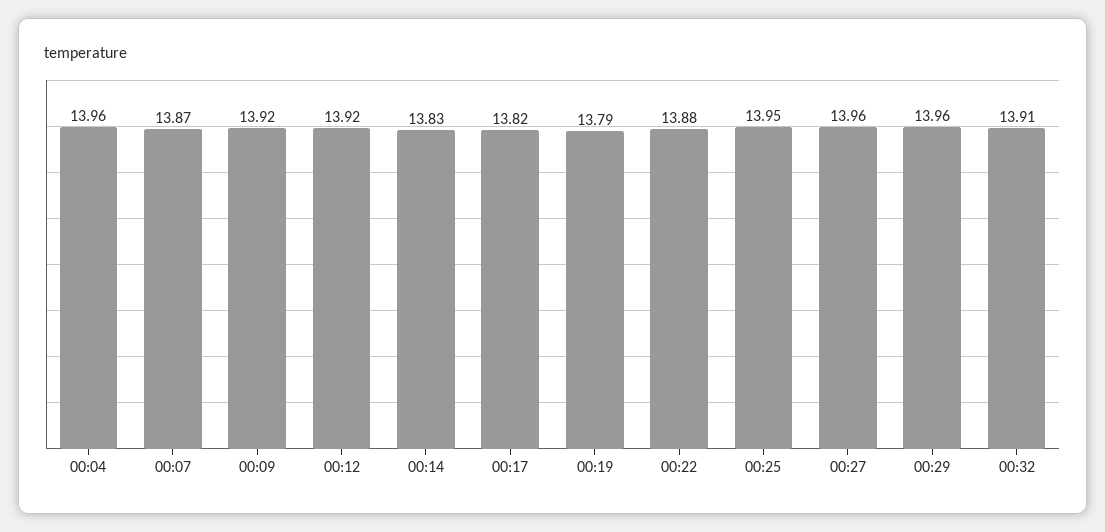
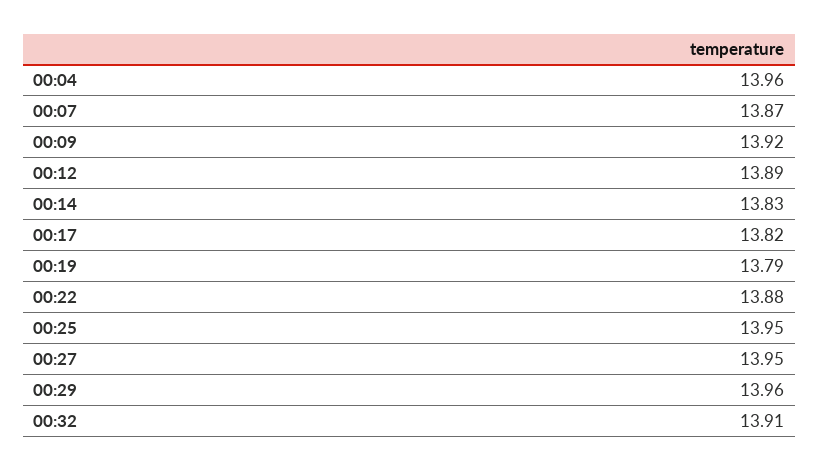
  {
    "00:04": 13.96,
    "00:07": 13.87,
    "00:09": 13.92,
-   "00:12": 13.92,
+   "00:12": 13.89,
    "00:14": 13.83,
    "00:17": 13.82,
    "00:19": 13.79,
    "00:22": 13.88,
    "00:25": 13.95,
-   "00:27": 13.96,
+   "00:27": 13.95,
    "00:29": 13.96,
    "00:32": 13.91
  }

